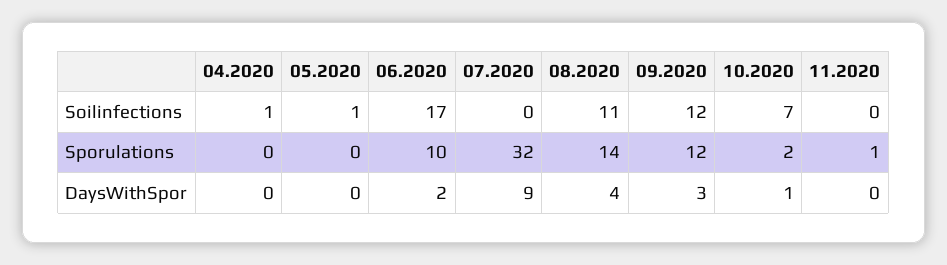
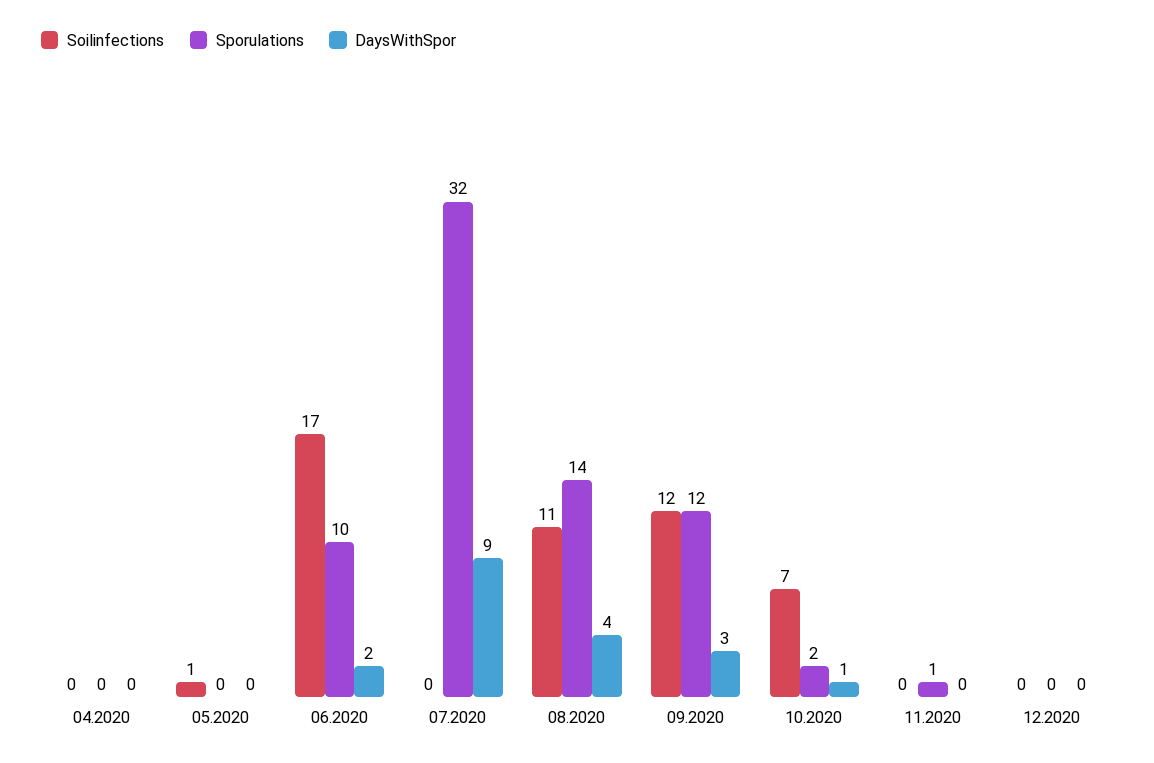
  {
    "Soilinfections": {
-     "04.2020": 1,
+     "04.2020": 0,
      "05.2020": 1,
      "06.2020": 17,
      "07.2020": 0,
      "08.2020": 11,
      "09.2020": 12,
      "10.2020": 7,
-     "11.2020": 0
+     "11.2020": 0,
+     "12.2020": 0
    },
    "Sporulations": {
      "04.2020": 0,
      "05.2020": 0,
      "06.2020": 10,
      "07.2020": 32,
      "08.2020": 14,
      "09.2020": 12,
      "10.2020": 2,
-     "11.2020": 1
+     "11.2020": 1,
+     "12.2020": 0
    },
    "DaysWithSpor": {
      "04.2020": 0,
      "05.2020": 0,
      "06.2020": 2,
      "07.2020": 9,
      "08.2020": 4,
      "09.2020": 3,
      "10.2020": 1,
-     "11.2020": 0
+     "11.2020": 0,
+     "12.2020": 0
    }
  }

